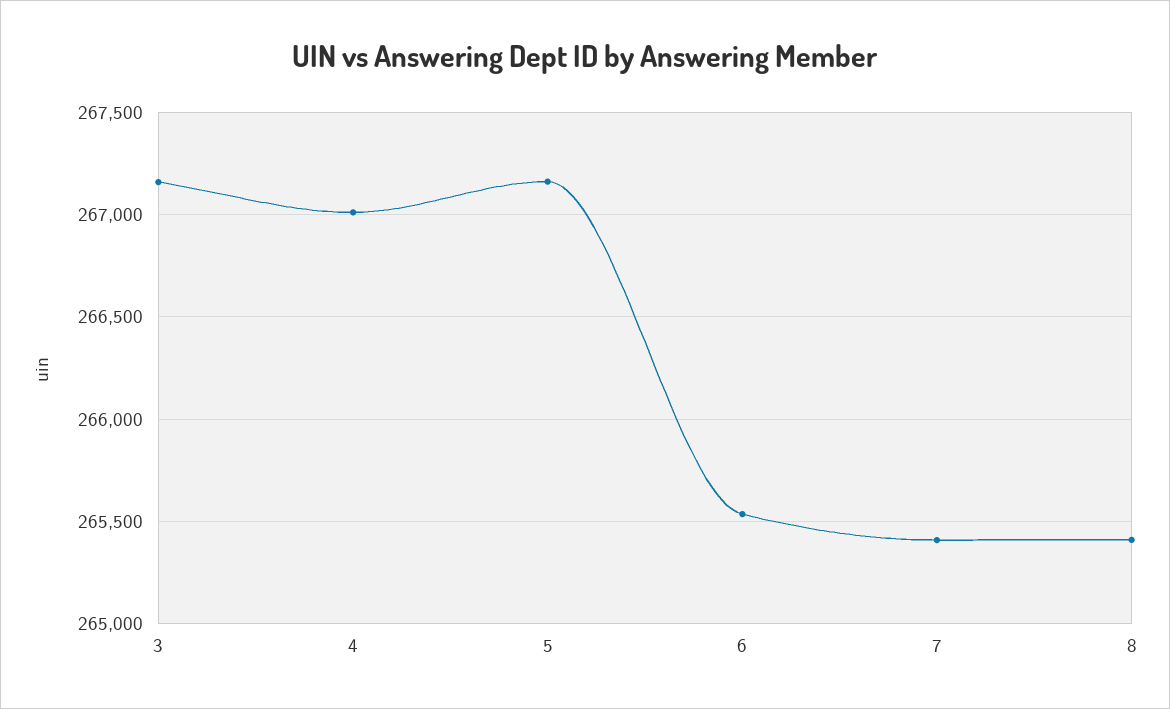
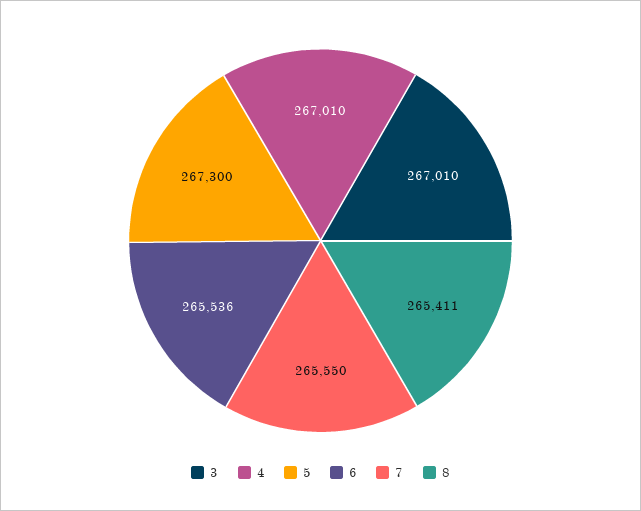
  {
-   "3": 267150,
+   "3": 267010,
    "4": 267010,
-   "5": 267150,
+   "5": 267300,
    "6": 265536,
-   "7": 265400,
+   "7": 265550,
    "8": 265411
  }

